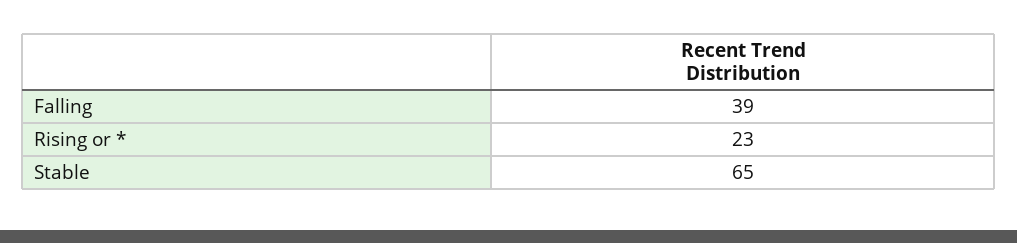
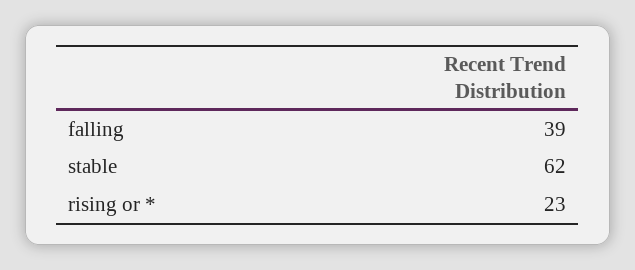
  {
    "Falling": 39,
    "Rising or *": 23,
-   "Stable": 65
+   "Stable": 62
  }

